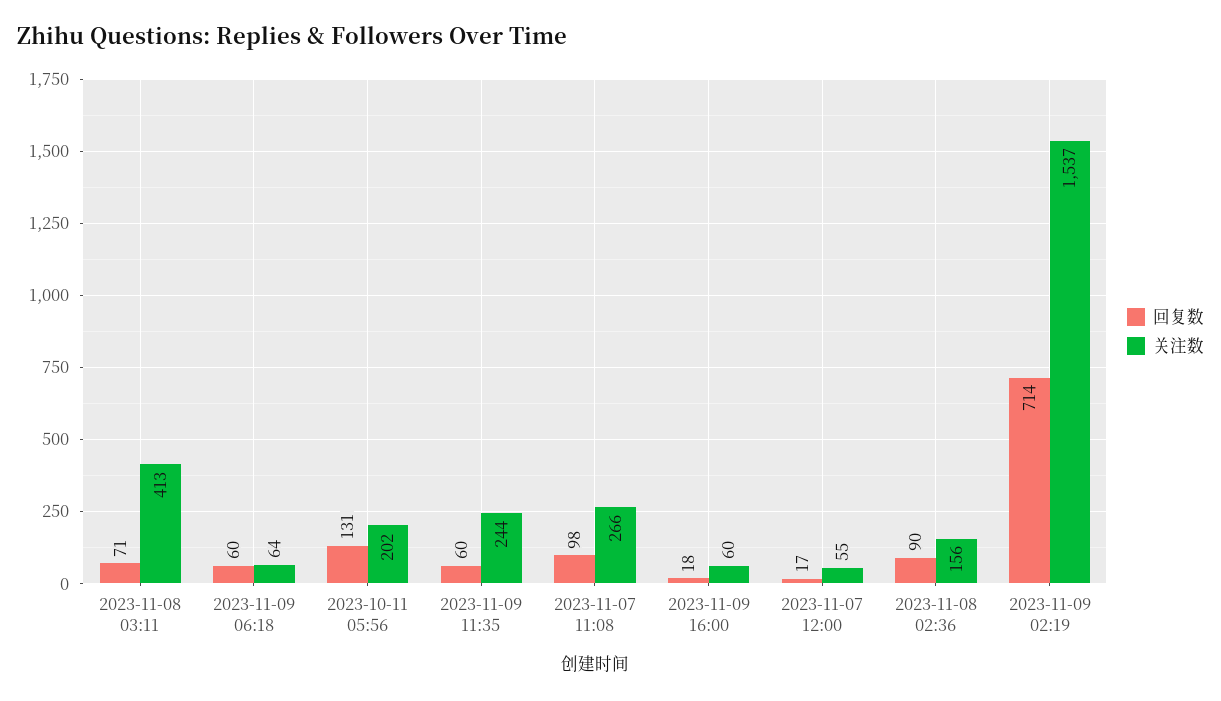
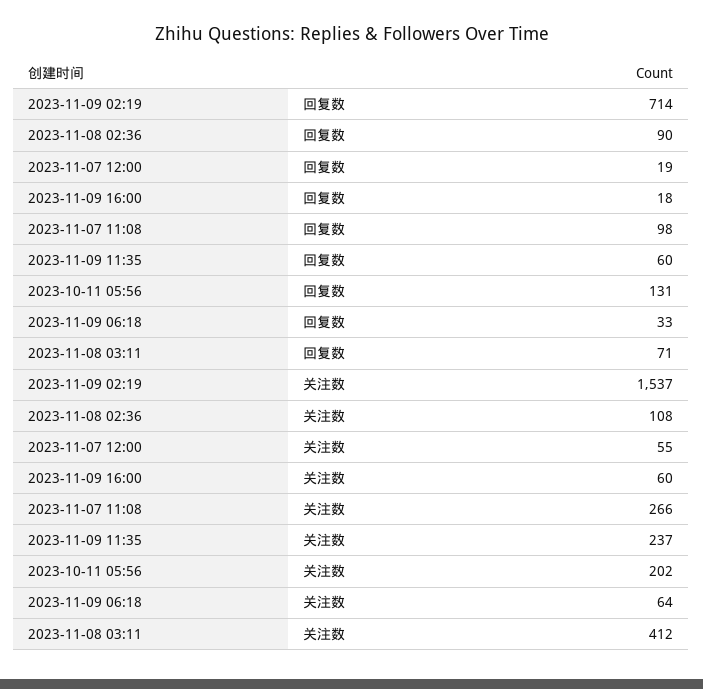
  {
    "回复数": {
      "2023-11-08 03:11": 71,
-     "2023-11-09 06:18": 60,
+     "2023-11-09 06:18": 33,
      "2023-10-11 05:56": 131,
      "2023-11-09 11:35": 60,
      "2023-11-07 11:08": 98,
      "2023-11-09 16:00": 18,
-     "2023-11-07 12:00": 17,
+     "2023-11-07 12:00": 19,
      "2023-11-08 02:36": 90,
      "2023-11-09 02:19": 714
    },
    "关注数": {
-     "2023-11-08 03:11": 413,
+     "2023-11-08 03:11": 412,
      "2023-11-09 06:18": 64,
      "2023-10-11 05:56": 202,
-     "2023-11-09 11:35": 244,
+     "2023-11-09 11:35": 237,
      "2023-11-07 11:08": 266,
      "2023-11-09 16:00": 60,
      "2023-11-07 12:00": 55,
-     "2023-11-08 02:36": 156,
+     "2023-11-08 02:36": 108,
      "2023-11-09 02:19": 1537
    }
  }

